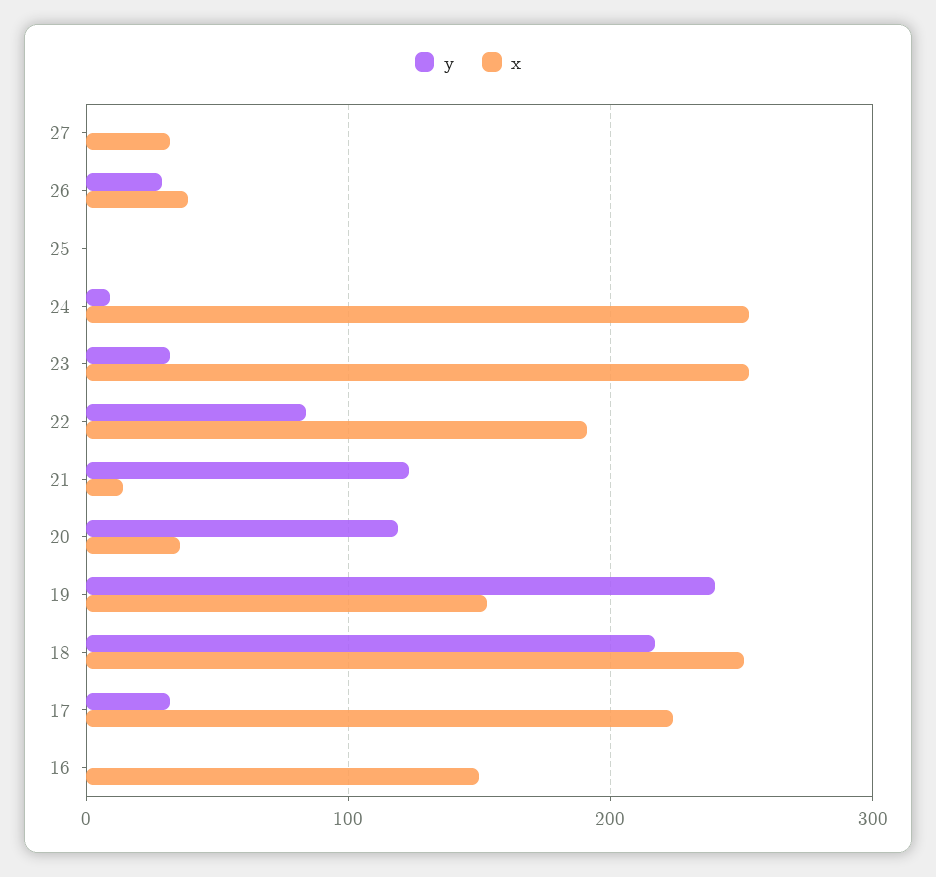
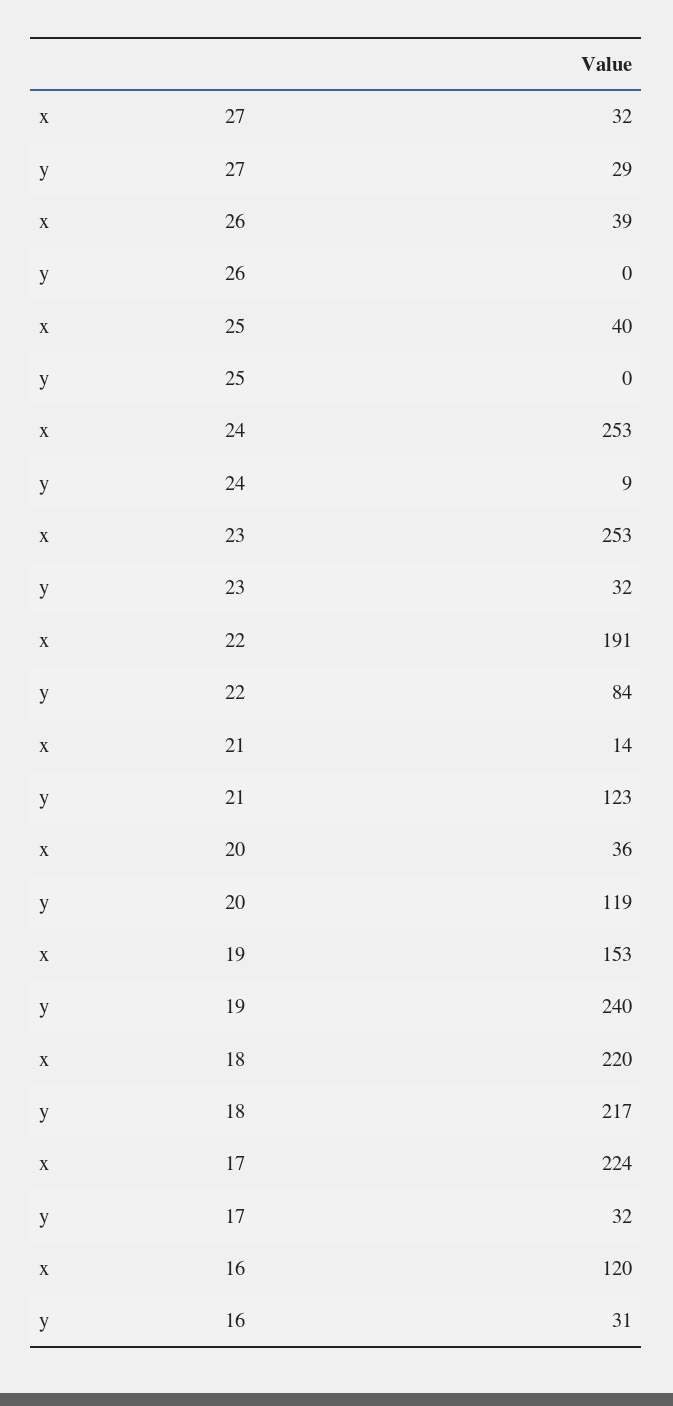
  {
    "y": {
-     "27": 0,
+     "27": 29,
-     "26": 30,
+     "26": 0,
      "25": 0,
      "24": 9,
      "23": 32,
      "22": 84,
      "21": 123,
      "20": 119,
      "19": 240,
      "18": 217,
      "17": 32,
-     "16": 0
+     "16": 31
    },
    "x": {
      "27": 32,
      "26": 39,
-     "25": 0,
+     "25": 40,
      "24": 253,
      "23": 253,
      "22": 191,
      "21": 14,
      "20": 36,
      "19": 153,
-     "18": 250,
+     "18": 220,
      "17": 224,
-     "16": 150
+     "16": 120
    }
  }

